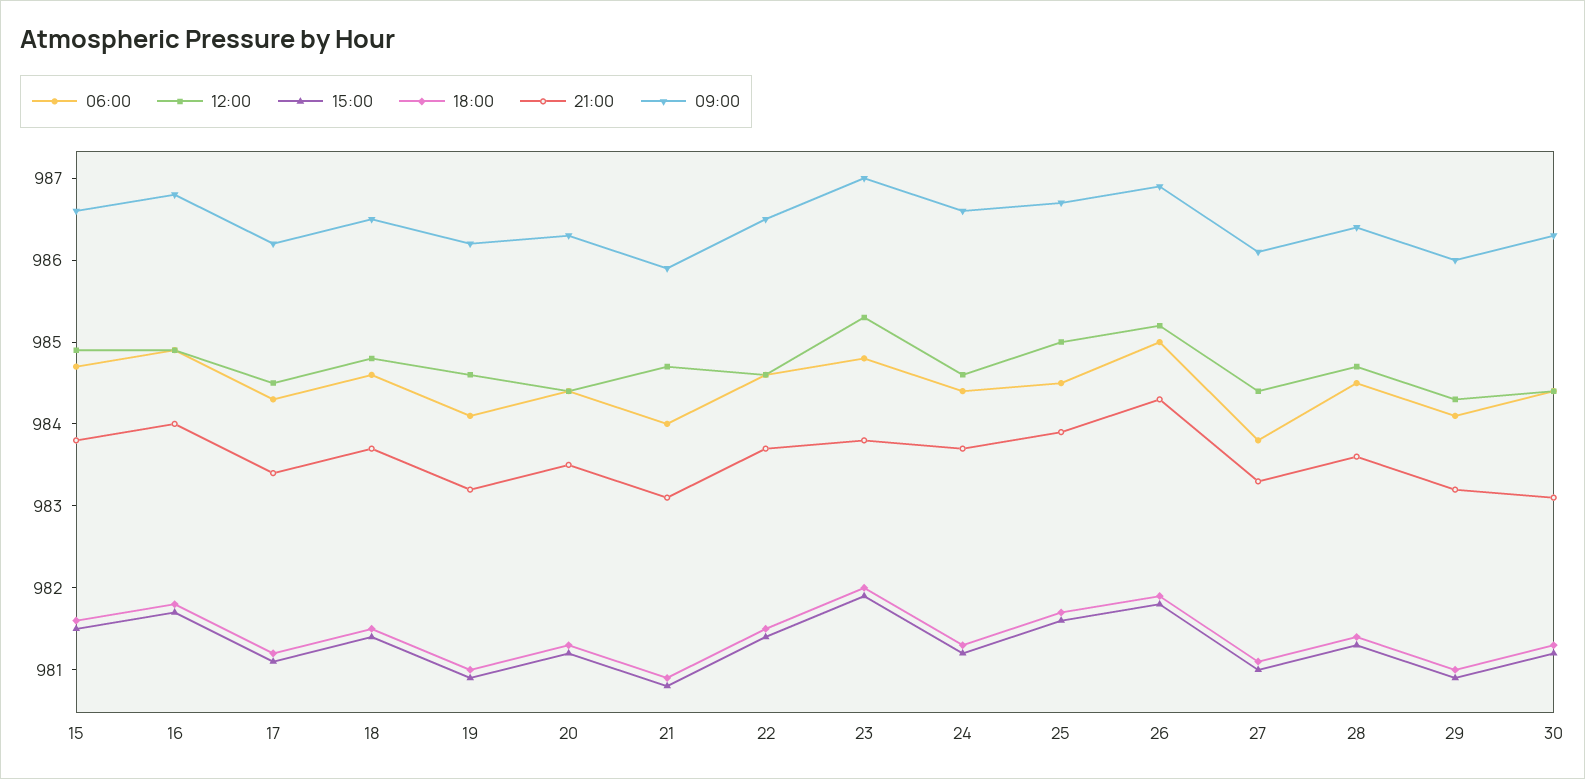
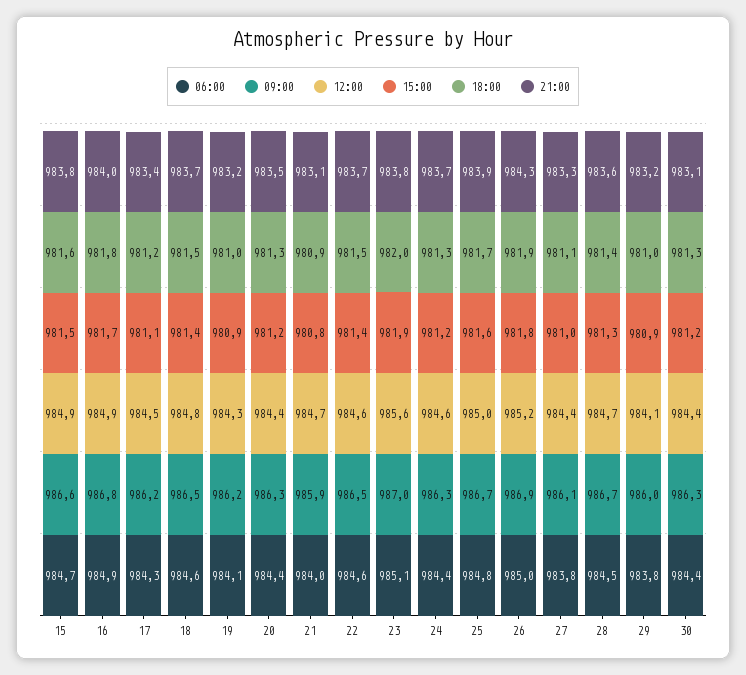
  {
    "06:00": {
      "15": 984.7,
      "16": 984.9,
      "17": 984.3,
      "18": 984.6,
      "19": 984.1,
      "20": 984.4,
      "21": 984,
      "22": 984.6,
-     "23": 984.8,
+     "23": 985.1,
      "24": 984.4,
-     "25": 984.5,
+     "25": 984.8,
      "26": 985,
      "27": 983.8,
      "28": 984.5,
-     "29": 984.1,
+     "29": 983.8,
      "30": 984.4
    },
    "12:00": {
      "15": 984.9,
      "16": 984.9,
      "17": 984.5,
      "18": 984.8,
-     "19": 984.6,
+     "19": 984.3,
      "20": 984.4,
      "21": 984.7,
      "22": 984.6,
-     "23": 985.3,
+     "23": 985.6,
      "24": 984.6,
      "25": 985,
      "26": 985.2,
      "27": 984.4,
      "28": 984.7,
-     "29": 984.3,
+     "29": 984.1,
      "30": 984.4
    },
    "15:00": {
      "15": 981.5,
      "16": 981.7,
      "17": 981.1,
      "18": 981.4,
      "19": 980.9,
      "20": 981.2,
      "21": 980.8,
      "22": 981.4,
      "23": 981.9,
      "24": 981.2,
      "25": 981.6,
      "26": 981.8,
      "27": 981,
      "28": 981.3,
      "29": 980.9,
      "30": 981.2
    },
    "18:00": {
      "15": 981.6,
      "16": 981.8,
      "17": 981.2,
      "18": 981.5,
      "19": 981,
      "20": 981.3,
      "21": 980.9,
      "22": 981.5,
      "23": 982,
      "24": 981.3,
      "25": 981.7,
      "26": 981.9,
      "27": 981.1,
      "28": 981.4,
      "29": 981,
      "30": 981.3
    },
    "21:00": {
      "15": 983.8,
      "16": 984,
      "17": 983.4,
      "18": 983.7,
      "19": 983.2,
      "20": 983.5,
      "21": 983.1,
      "22": 983.7,
      "23": 983.8,
      "24": 983.7,
      "25": 983.9,
      "26": 984.3,
      "27": 983.3,
      "28": 983.6,
      "29": 983.2,
      "30": 983.1
    },
    "09:00": {
      "15": 986.6,
      "16": 986.8,
      "17": 986.2,
      "18": 986.5,
      "19": 986.2,
      "20": 986.3,
      "21": 985.9,
      "22": 986.5,
      "23": 987,
-     "24": 986.6,
+     "24": 986.3,
      "25": 986.7,
      "26": 986.9,
      "27": 986.1,
-     "28": 986.4,
+     "28": 986.7,
      "29": 986,
      "30": 986.3
    }
  }

